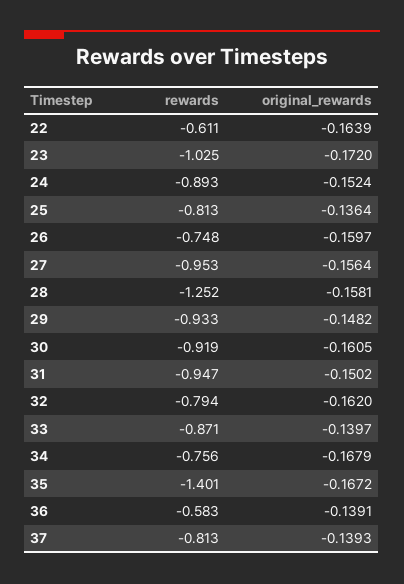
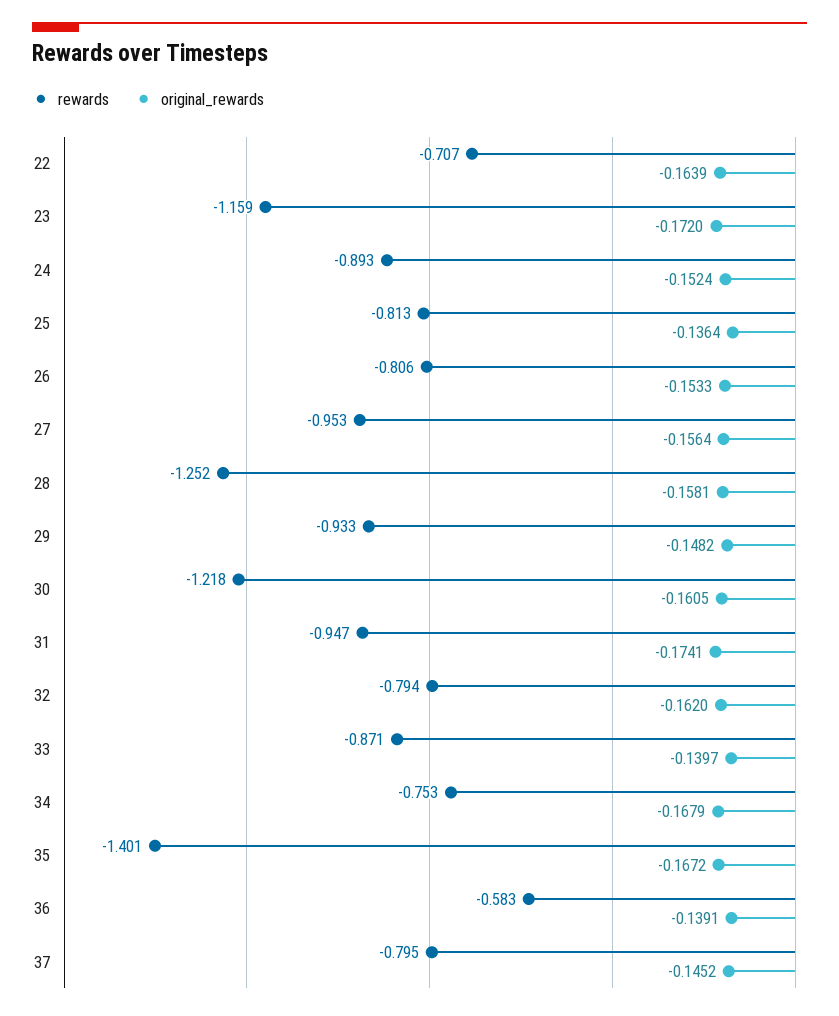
  {
    "rewards": {
-     "22": -0.611,
+     "22": -0.707,
-     "23": -1.025,
+     "23": -1.159,
      "24": -0.893,
      "25": -0.813,
-     "26": -0.748,
+     "26": -0.806,
      "27": -0.953,
      "28": -1.252,
      "29": -0.933,
-     "30": -0.919,
+     "30": -1.218,
      "31": -0.947,
      "32": -0.794,
      "33": -0.871,
-     "34": -0.756,
+     "34": -0.753,
      "35": -1.401,
      "36": -0.583,
-     "37": -0.813
+     "37": -0.795
    },
    "original_rewards": {
      "22": -0.1639,
      "23": -0.172,
      "24": -0.1524,
      "25": -0.1364,
-     "26": -0.1597,
+     "26": -0.1533,
      "27": -0.1564,
      "28": -0.1581,
      "29": -0.1482,
      "30": -0.1605,
-     "31": -0.1502,
+     "31": -0.1741,
      "32": -0.162,
      "33": -0.1397,
      "34": -0.1679,
      "35": -0.1672,
      "36": -0.1391,
-     "37": -0.1393
+     "37": -0.1452
    }
  }

